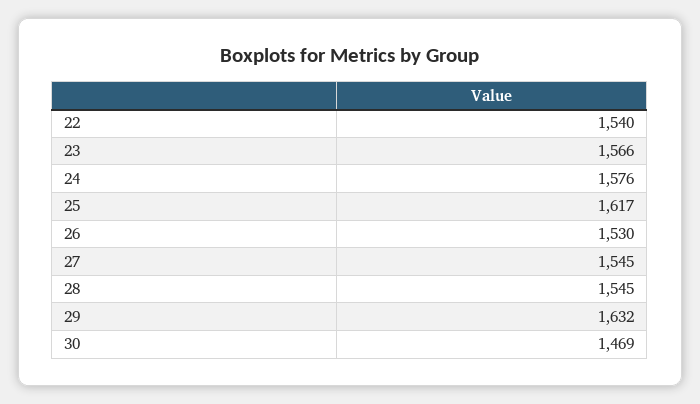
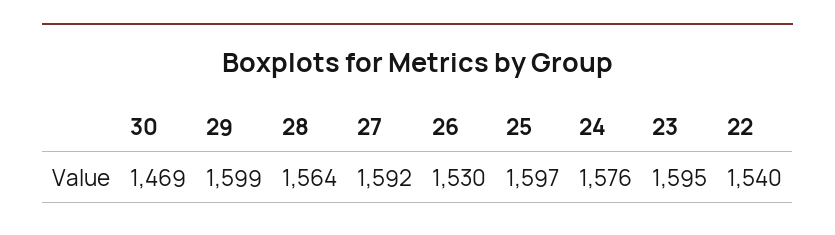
  {
    "22": 1540,
-   "23": 1566,
+   "23": 1595,
    "24": 1576,
-   "25": 1617,
+   "25": 1597,
    "26": 1530,
-   "27": 1545,
+   "27": 1592,
-   "28": 1545,
+   "28": 1564,
-   "29": 1632,
+   "29": 1599,
    "30": 1469
  }

